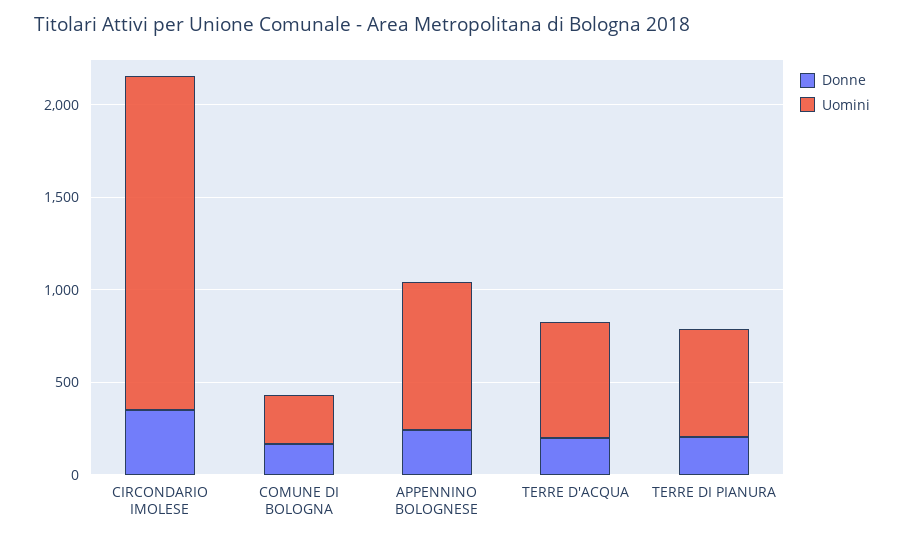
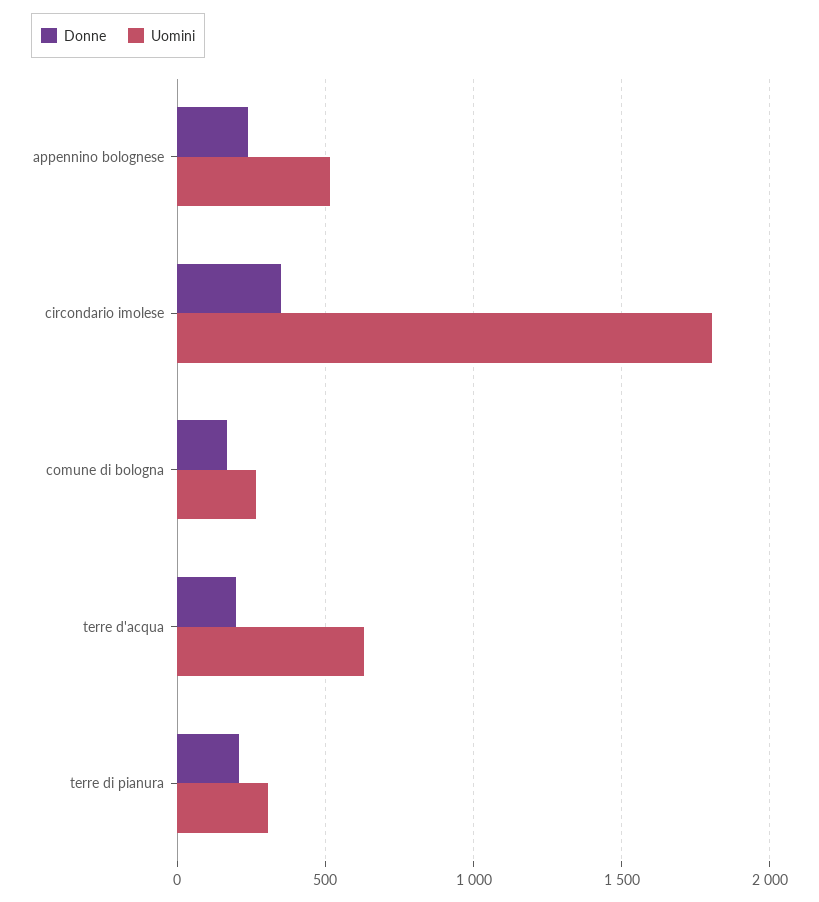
  {
    "Donne": {
      "CIRCONDARIO IMOLESE": 350,
      "COMUNE DI BOLOGNA": 150,
      "APPENNINO BOLOGNESE": 250,
      "TERRE D'ACQUA": 200,
      "TERRE DI PIANURA": 200
    },
    "Uomini": {
      "CIRCONDARIO IMOLESE": 1800,
      "COMUNE DI BOLOGNA": 250,
-     "APPENNINO BOLOGNESE": 800,
+     "APPENNINO BOLOGNESE": 500,
      "TERRE D'ACQUA": 650,
-     "TERRE DI PIANURA": 600
+     "TERRE DI PIANURA": 300
    }
  }

